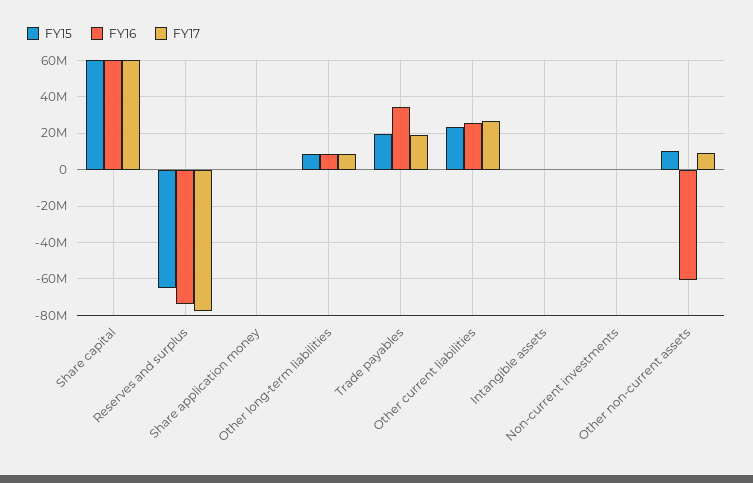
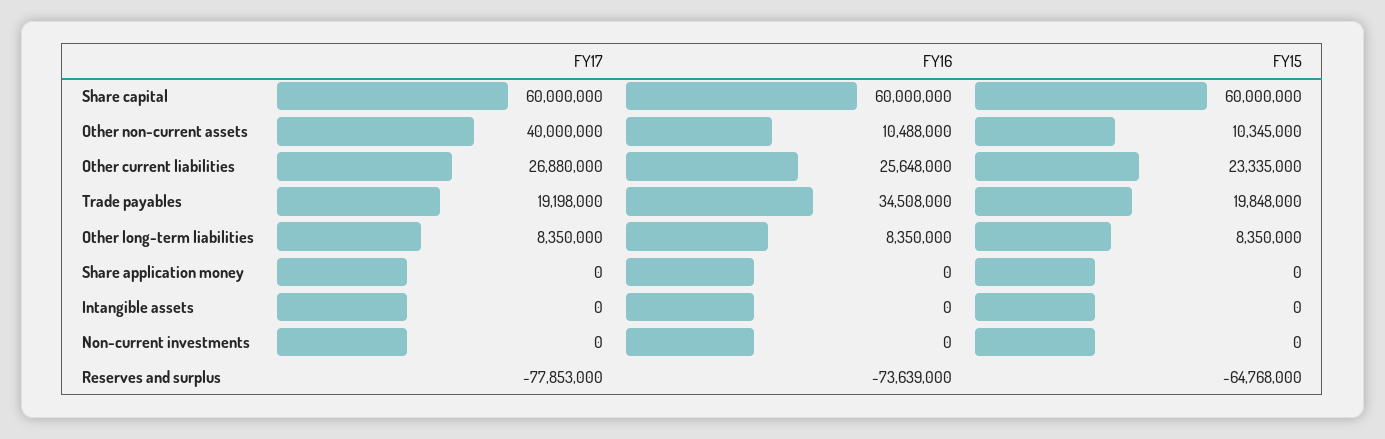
  {
    "FY15": {
      "Share capital": 60000000,
      "Reserves and surplus": -64768000,
      "Share application money": 0,
      "Other long-term liabilities": 8350000,
      "Trade payables": 19848000,
      "Other current liabilities": 23335000,
      "Intangible assets": 0,
      "Non-current investments": 0,
      "Other non-current assets": 10345000
    },
    "FY16": {
      "Share capital": 60000000,
      "Reserves and surplus": -73639000,
      "Share application money": 0,
      "Other long-term liabilities": 8350000,
      "Trade payables": 34508000,
      "Other current liabilities": 25648000,
      "Intangible assets": 0,
      "Non-current investments": 0,
-     "Other non-current assets": -60000000
+     "Other non-current assets": 10488000
    },
    "FY17": {
      "Share capital": 60000000,
      "Reserves and surplus": -77853000,
      "Share application money": 0,
      "Other long-term liabilities": 8350000,
      "Trade payables": 19198000,
      "Other current liabilities": 26880000,
      "Intangible assets": 0,
      "Non-current investments": 0,
-     "Other non-current assets": 10000000
+     "Other non-current assets": 40000000
    }
  }

